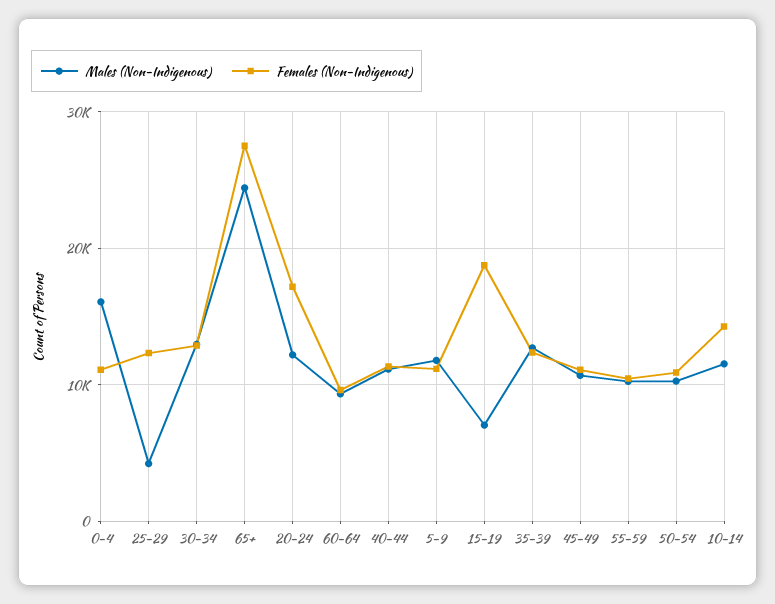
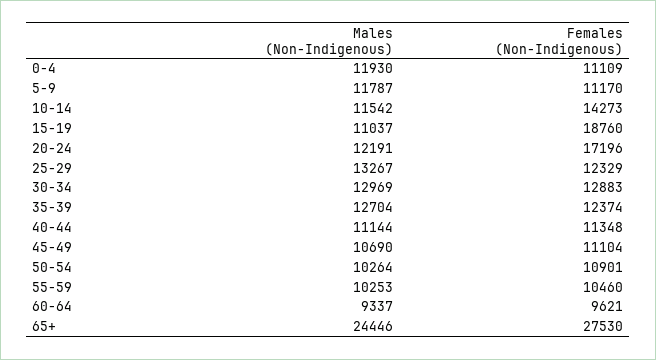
  {
    "Males (Non-Indigenous)": {
-     "0-4": 16000,
+     "0-4": 11930,
-     "25-29": 4000,
+     "25-29": 13267,
      "30-34": 12969,
      "65+": 24446,
      "20-24": 12191,
      "60-64": 9337,
      "40-44": 11144,
      "5-9": 11787,
-     "15-19": 7000,
+     "15-19": 11037,
      "35-39": 12704,
      "45-49": 10690,
      "55-59": 10253,
      "50-54": 10264,
      "10-14": 11542
    },
    "Females (Non-Indigenous)": {
      "0-4": 11109,
      "25-29": 12329,
      "30-34": 12883,
      "65+": 27530,
      "20-24": 17196,
      "60-64": 9621,
      "40-44": 11348,
      "5-9": 11170,
      "15-19": 18760,
      "35-39": 12374,
      "45-49": 11104,
      "55-59": 10460,
      "50-54": 10901,
      "10-14": 14273
    }
  }

